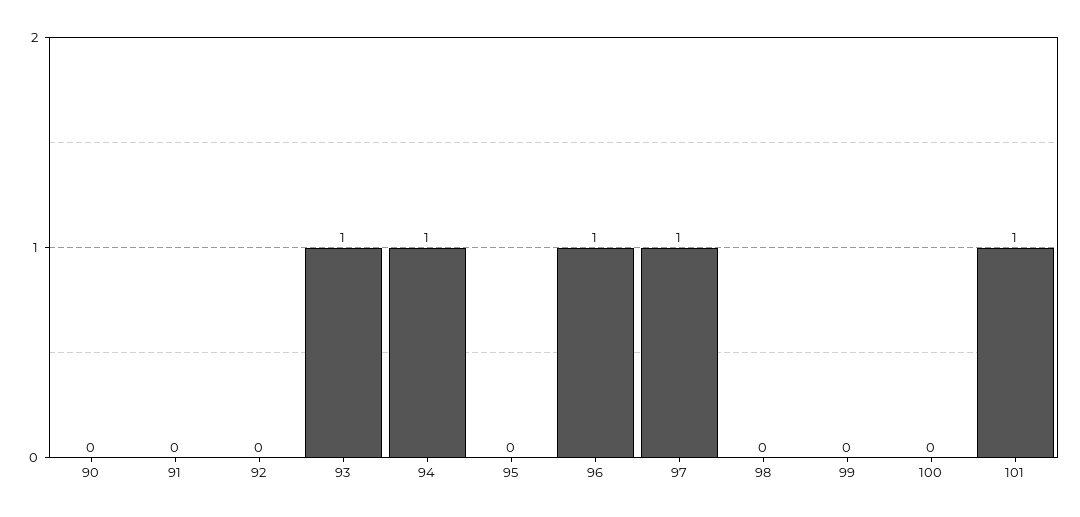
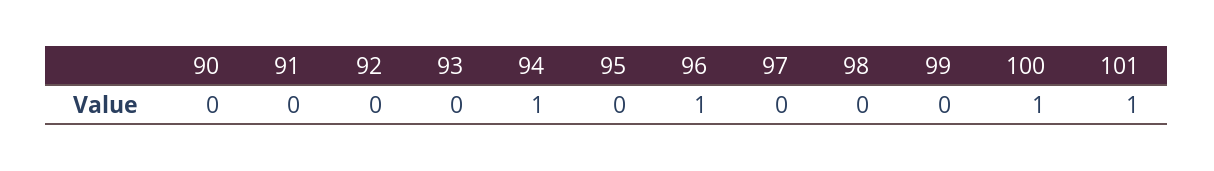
  {
    "90": 0,
    "91": 0,
    "92": 0,
-   "93": 1,
+   "93": 0,
    "94": 1,
    "95": 0,
    "96": 1,
-   "97": 1,
+   "97": 0,
    "98": 0,
    "99": 0,
-   "100": 0,
+   "100": 1,
    "101": 1
  }

